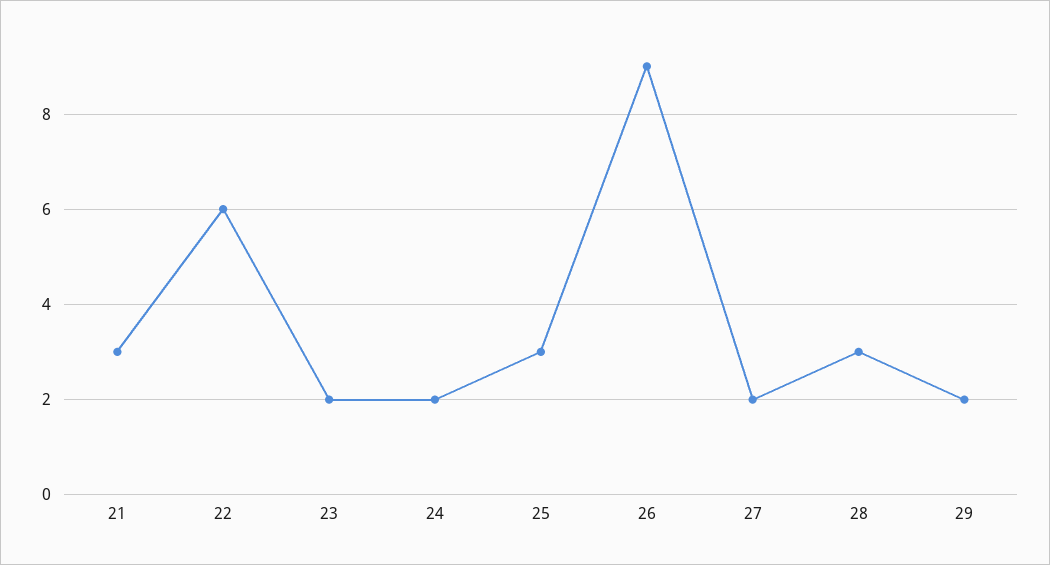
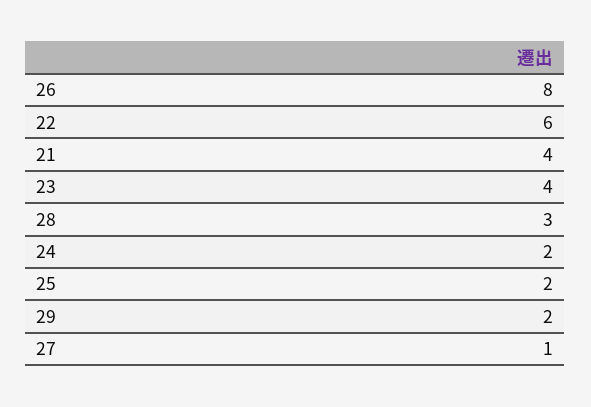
  {
-   "21": 3,
+   "21": 4,
    "22": 6,
-   "23": 2,
+   "23": 4,
    "24": 2,
-   "25": 3,
+   "25": 2,
-   "26": 9,
+   "26": 8,
-   "27": 2,
+   "27": 1,
    "28": 3,
    "29": 2
  }

